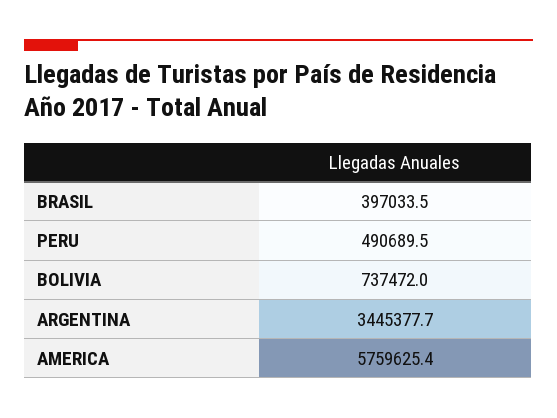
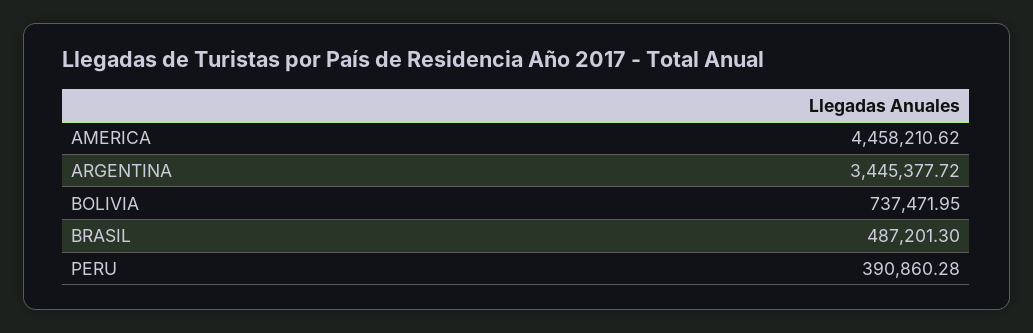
  {
-   "BRASIL": 397033.5,
+   "BRASIL": 487201.3,
-   "PERU": 490689.5,
+   "PERU": 390860.28,
    "BOLIVIA": 737471.95,
    "ARGENTINA": 3445377.72,
-   "AMERICA": 5759625.4
+   "AMERICA": 4458210.62
  }

